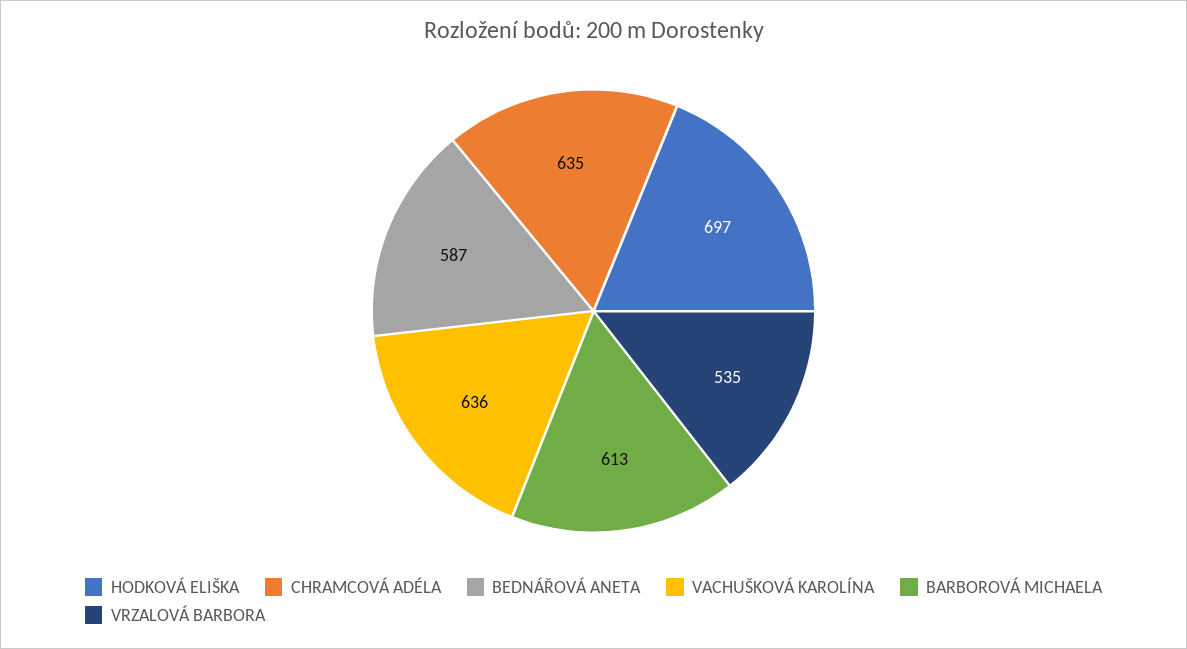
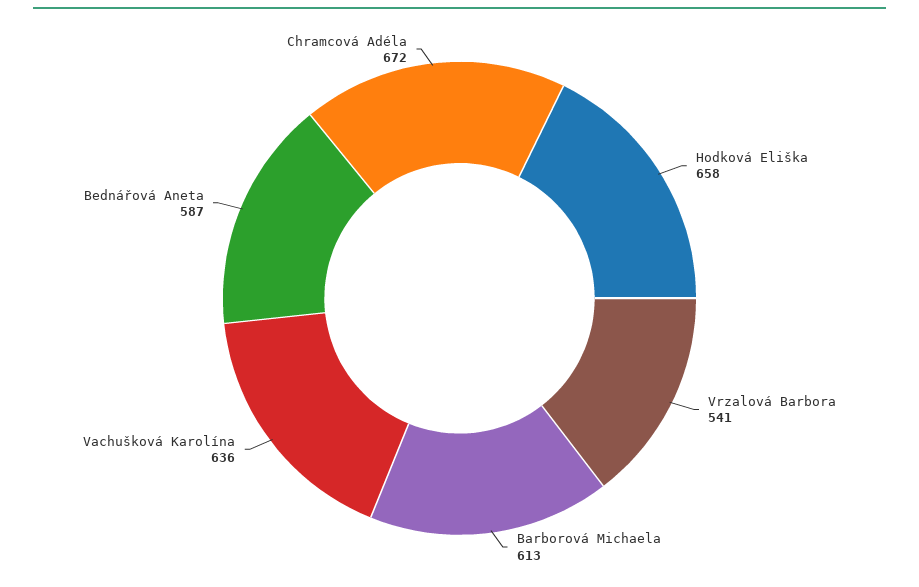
  {
-   "HODKOVÁ ELIŠKA": 697,
+   "HODKOVÁ ELIŠKA": 658,
-   "CHRAMCOVÁ ADÉLA": 635,
+   "CHRAMCOVÁ ADÉLA": 672,
    "BEDNÁŘOVÁ ANETA": 587,
    "VACHUŠKOVÁ KAROLÍNA": 636,
    "BARBOROVÁ MICHAELA": 613,
-   "VRZALOVÁ BARBORA": 535
+   "VRZALOVÁ BARBORA": 541
  }

